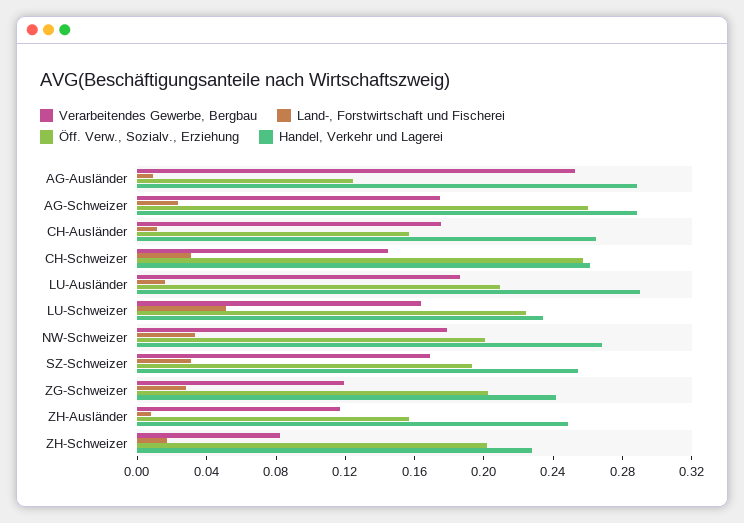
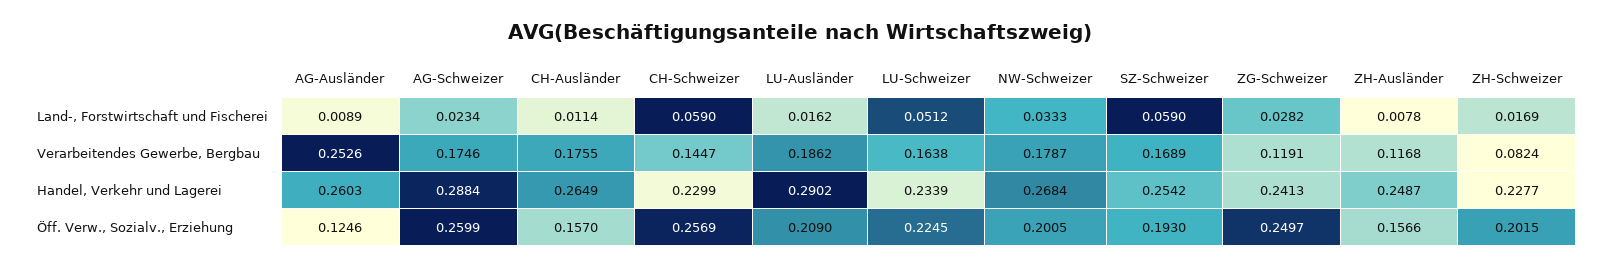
  {
    "Verarbeitendes Gewerbe, Bergbau": {
      "AG-Ausländer": 0.2526,
      "AG-Schweizer": 0.1746,
      "CH-Ausländer": 0.1755,
      "CH-Schweizer": 0.1447,
      "LU-Ausländer": 0.1862,
      "LU-Schweizer": 0.1638,
      "NW-Schweizer": 0.1787,
      "SZ-Schweizer": 0.1689,
      "ZG-Schweizer": 0.1191,
      "ZH-Ausländer": 0.1168,
      "ZH-Schweizer": 0.0824
    },
    "Land-, Forstwirtschaft und Fischerei": {
      "AG-Ausländer": 0.0089,
      "AG-Schweizer": 0.0234,
      "CH-Ausländer": 0.0114,
-     "CH-Schweizer": 0.03,
+     "CH-Schweizer": 0.059,
      "LU-Ausländer": 0.0162,
      "LU-Schweizer": 0.0512,
      "NW-Schweizer": 0.0333,
-     "SZ-Schweizer": 0.03,
+     "SZ-Schweizer": 0.059,
      "ZG-Schweizer": 0.0282,
      "ZH-Ausländer": 0.0078,
      "ZH-Schweizer": 0.0169
    },
    "Öff. Verw., Sozialv., Erziehung": {
      "AG-Ausländer": 0.1246,
      "AG-Schweizer": 0.2599,
      "CH-Ausländer": 0.157,
      "CH-Schweizer": 0.2569,
      "LU-Ausländer": 0.209,
      "LU-Schweizer": 0.2245,
      "NW-Schweizer": 0.2005,
      "SZ-Schweizer": 0.193,
-     "ZG-Schweizer": 0.2,
+     "ZG-Schweizer": 0.2497,
      "ZH-Ausländer": 0.1566,
      "ZH-Schweizer": 0.2015
    },
    "Handel, Verkehr und Lagerei": {
-     "AG-Ausländer": 0.29,
+     "AG-Ausländer": 0.2603,
      "AG-Schweizer": 0.2884,
      "CH-Ausländer": 0.2649,
-     "CH-Schweizer": 0.26,
+     "CH-Schweizer": 0.2299,
      "LU-Ausländer": 0.2902,
      "LU-Schweizer": 0.2339,
      "NW-Schweizer": 0.2684,
      "SZ-Schweizer": 0.2542,
      "ZG-Schweizer": 0.2413,
      "ZH-Ausländer": 0.2487,
      "ZH-Schweizer": 0.2277
    }
  }

